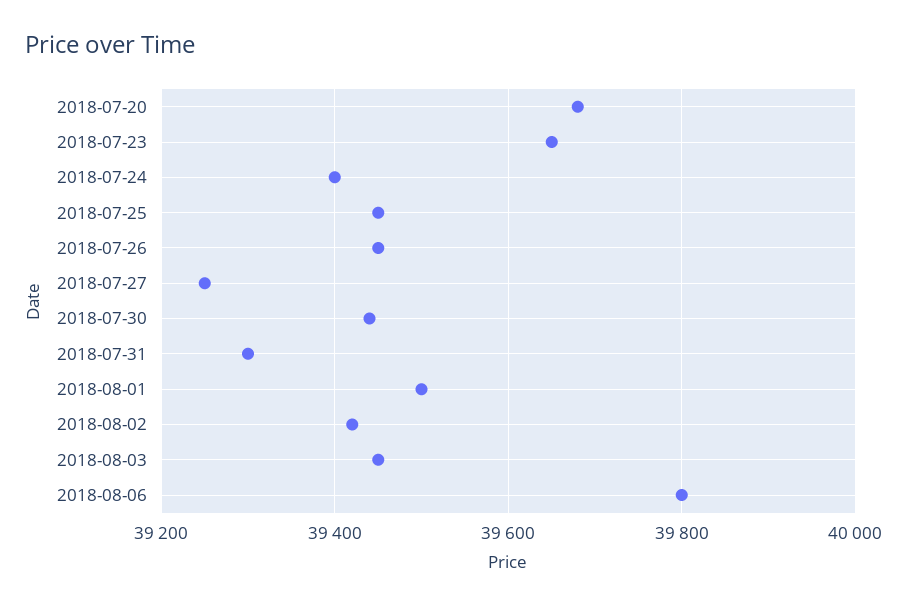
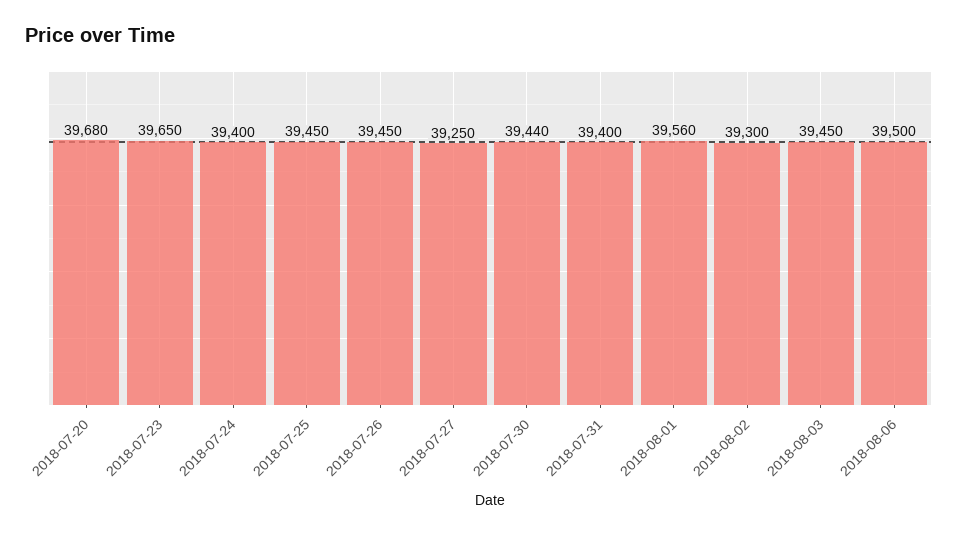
  {
    "2018-07-20": 39680,
    "2018-07-23": 39650,
    "2018-07-24": 39400,
    "2018-07-25": 39450,
    "2018-07-26": 39450,
    "2018-07-27": 39250,
    "2018-07-30": 39440,
-   "2018-07-31": 39300,
+   "2018-07-31": 39400,
-   "2018-08-01": 39500,
+   "2018-08-01": 39560,
-   "2018-08-02": 39420,
+   "2018-08-02": 39300,
    "2018-08-03": 39450,
-   "2018-08-06": 39800
+   "2018-08-06": 39500
  }

